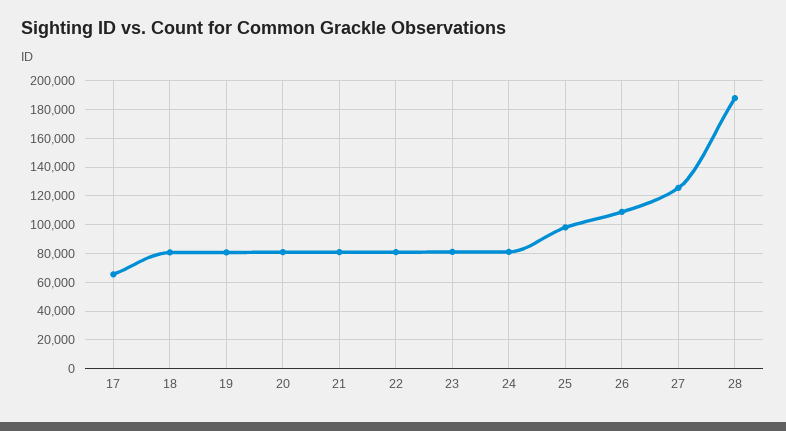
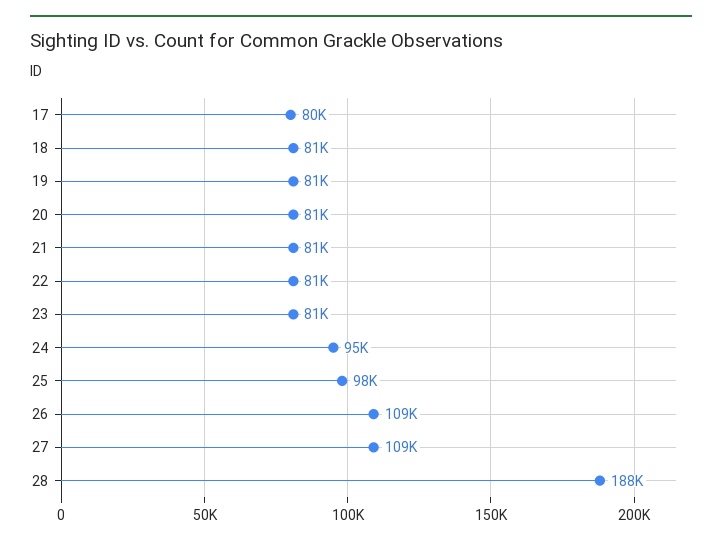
  {
-   "17": 65000,
+   "17": 80000,
    "18": 81000,
    "19": 81000,
    "20": 81000,
    "21": 81000,
    "22": 81000,
    "23": 81000,
-   "24": 80000,
+   "24": 95000,
    "25": 98000,
    "26": 109000,
-   "27": 125000,
+   "27": 109000,
    "28": 188000
  }

